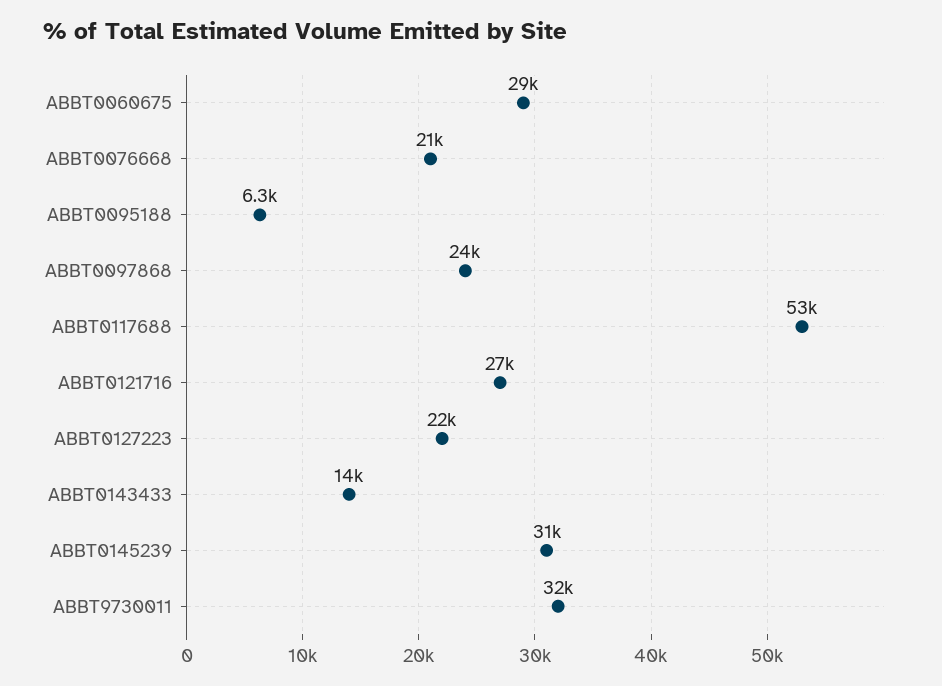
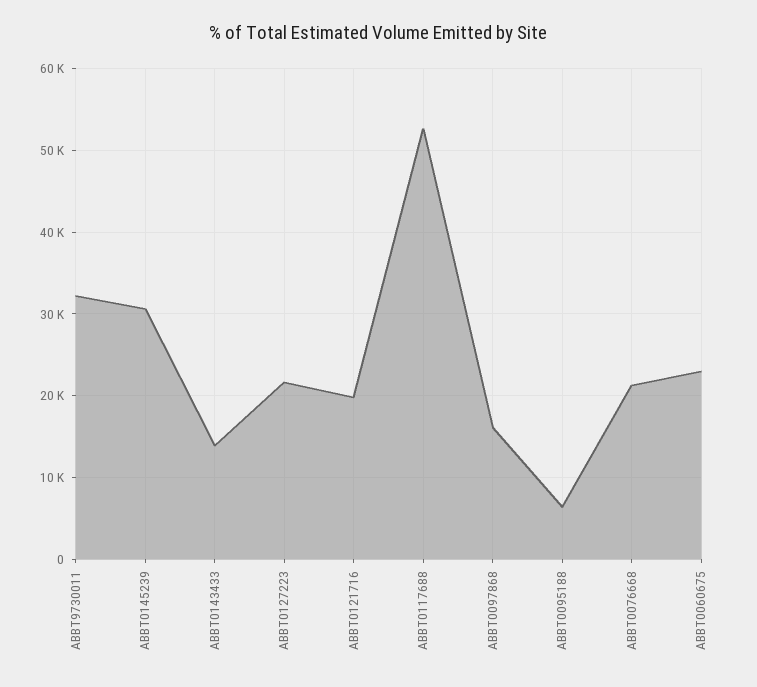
  {
-   "ABBT0060675": 29000,
+   "ABBT0060675": 23000,
    "ABBT0076668": 21000,
    "ABBT0095188": 6300,
-   "ABBT0097868": 24000,
+   "ABBT0097868": 16000,
    "ABBT0117688": 53000,
-   "ABBT0121716": 27000,
+   "ABBT0121716": 20000,
    "ABBT0127223": 22000,
    "ABBT0143433": 14000,
    "ABBT0145239": 31000,
    "ABBT9730011": 32000
  }

